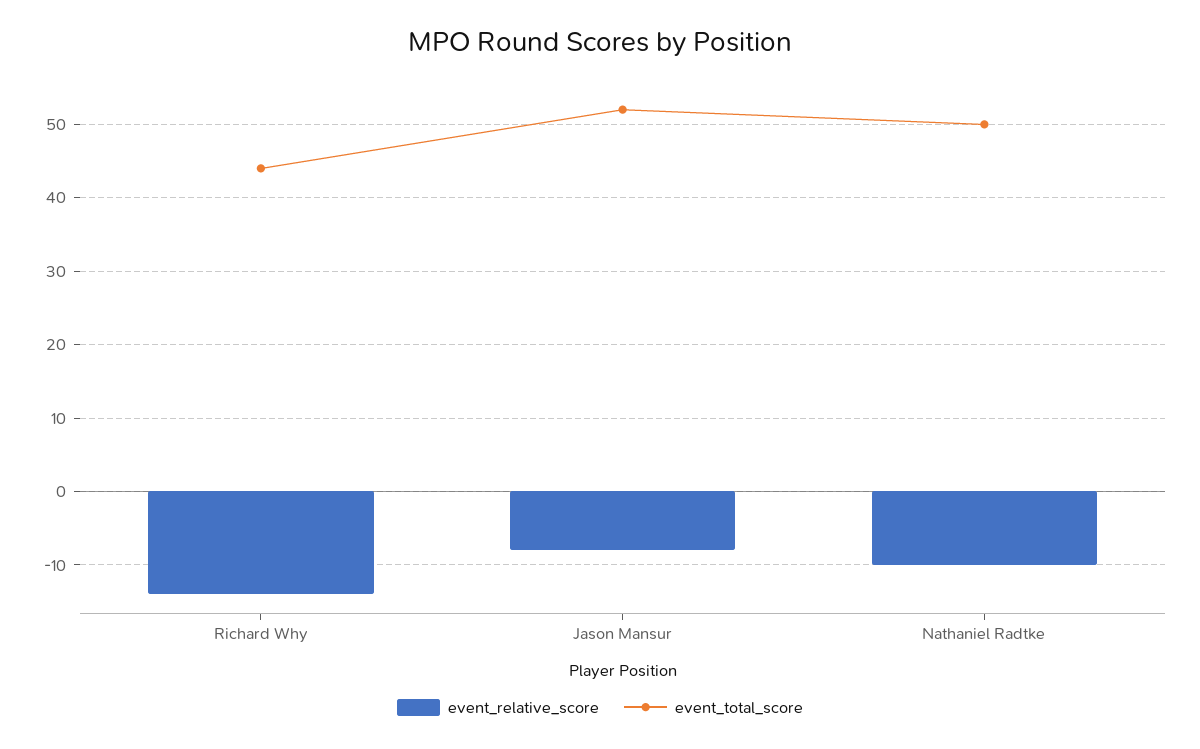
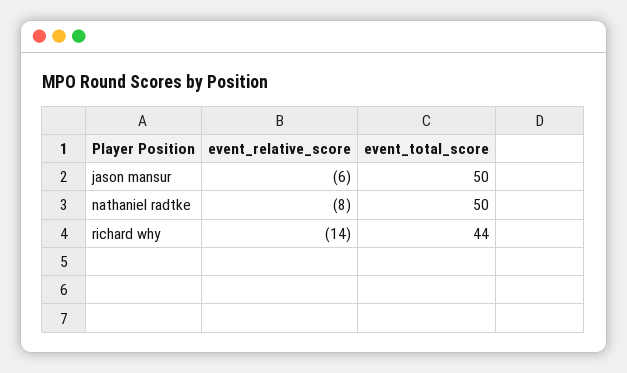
  {
    "event_relative_score": {
      "Richard Why": -14,
-     "Jason Mansur": -8,
+     "Jason Mansur": -6,
-     "Nathaniel Radtke": -10
+     "Nathaniel Radtke": -8
    },
    "event_total_score": {
      "Richard Why": 44,
-     "Jason Mansur": 52,
+     "Jason Mansur": 50,
      "Nathaniel Radtke": 50
    }
  }

